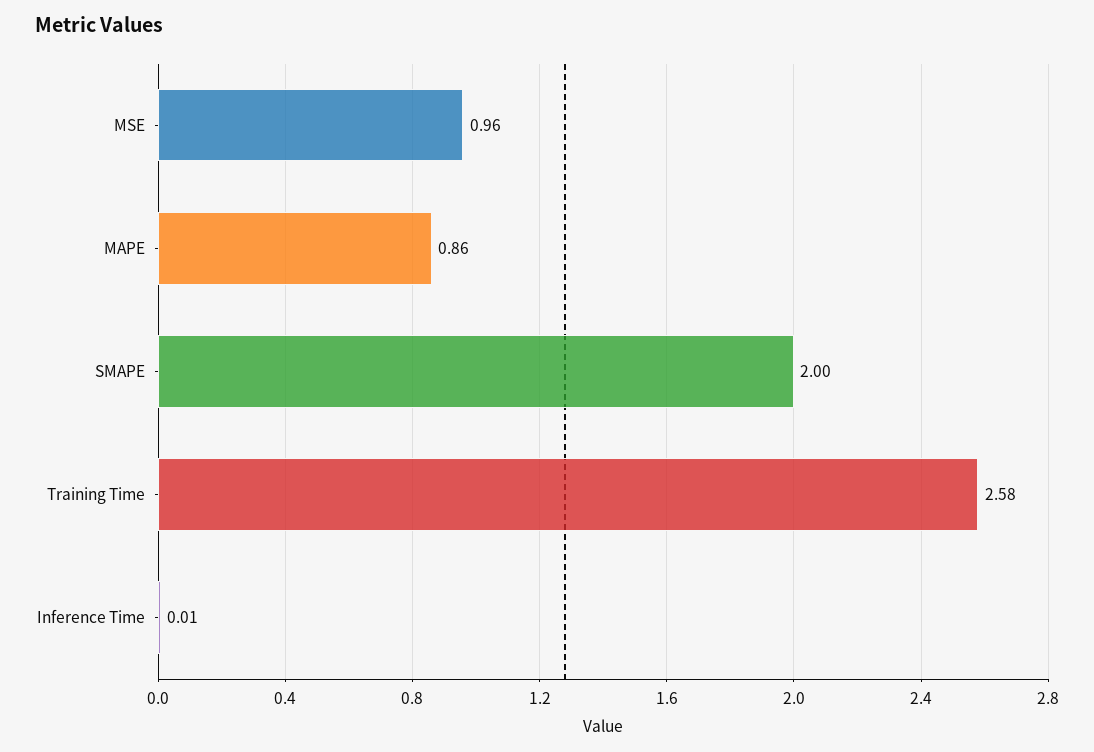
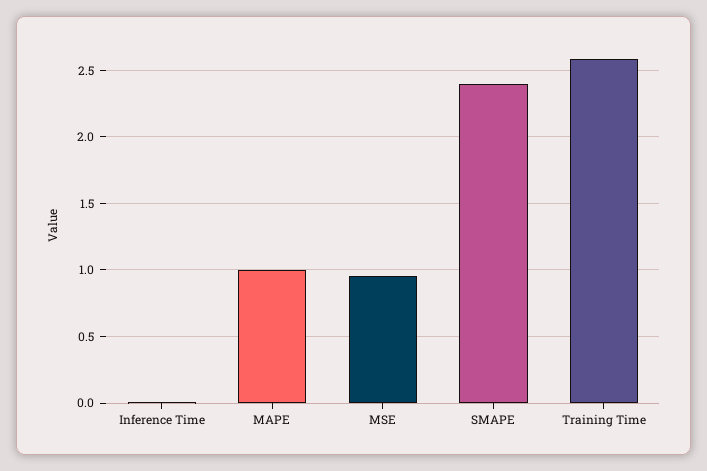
  {
    "MSE": 0.96,
-   "MAPE": 0.86,
+   "MAPE": 1,
-   "SMAPE": 2,
+   "SMAPE": 2.4,
    "Training Time": 2.58,
    "Inference Time": 0.01
  }

